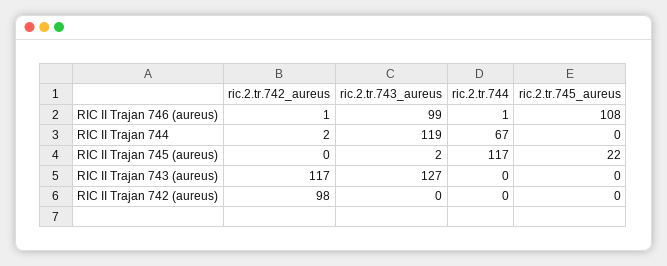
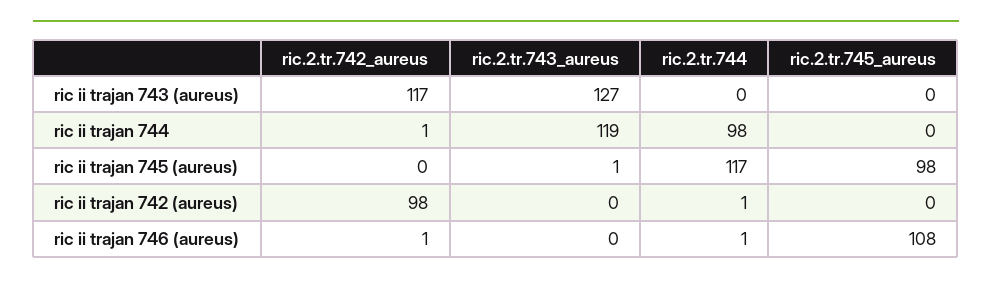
  {
    "ric.2.tr.742_aureus": {
      "RIC II Trajan 746 (aureus)": 1,
-     "RIC II Trajan 744": 2,
+     "RIC II Trajan 744": 1,
      "RIC II Trajan 745 (aureus)": 0,
      "RIC II Trajan 743 (aureus)": 117,
      "RIC II Trajan 742 (aureus)": 98
    },
    "ric.2.tr.743_aureus": {
-     "RIC II Trajan 746 (aureus)": 99,
+     "RIC II Trajan 746 (aureus)": 0,
      "RIC II Trajan 744": 119,
-     "RIC II Trajan 745 (aureus)": 2,
+     "RIC II Trajan 745 (aureus)": 1,
      "RIC II Trajan 743 (aureus)": 127,
      "RIC II Trajan 742 (aureus)": 0
    },
    "ric.2.tr.744": {
      "RIC II Trajan 746 (aureus)": 1,
-     "RIC II Trajan 744": 67,
+     "RIC II Trajan 744": 98,
      "RIC II Trajan 745 (aureus)": 117,
      "RIC II Trajan 743 (aureus)": 0,
-     "RIC II Trajan 742 (aureus)": 0
+     "RIC II Trajan 742 (aureus)": 1
    },
    "ric.2.tr.745_aureus": {
      "RIC II Trajan 746 (aureus)": 108,
      "RIC II Trajan 744": 0,
-     "RIC II Trajan 745 (aureus)": 22,
+     "RIC II Trajan 745 (aureus)": 98,
      "RIC II Trajan 743 (aureus)": 0,
      "RIC II Trajan 742 (aureus)": 0
    }
  }

